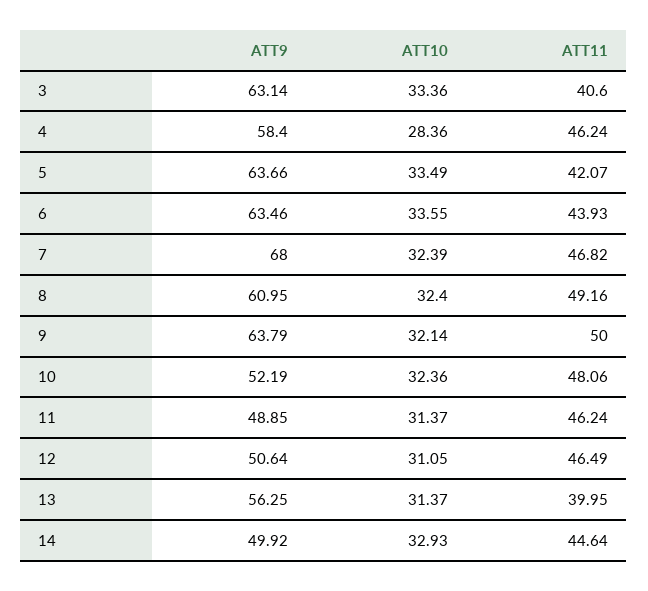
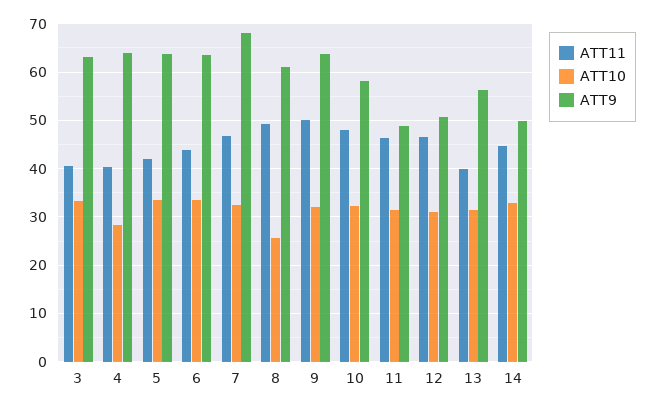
  {
    "ATT9": {
      "3": 63.14,
-     "4": 58.4,
+     "4": 64,
      "5": 63.66,
      "6": 63.46,
      "7": 68,
      "8": 60.95,
      "9": 63.79,
-     "10": 52.19,
+     "10": 58,
      "11": 48.85,
      "12": 50.64,
      "13": 56.25,
      "14": 49.92
    },
    "ATT10": {
      "3": 33.36,
      "4": 28.36,
      "5": 33.49,
      "6": 33.55,
      "7": 32.39,
-     "8": 32.4,
+     "8": 26,
      "9": 32.14,
      "10": 32.36,
      "11": 31.37,
      "12": 31.05,
      "13": 31.37,
      "14": 32.93
    },
    "ATT11": {
      "3": 40.6,
-     "4": 46.24,
+     "4": 40,
      "5": 42.07,
      "6": 43.93,
      "7": 46.82,
      "8": 49.16,
      "9": 50,
      "10": 48.06,
      "11": 46.24,
      "12": 46.49,
      "13": 39.95,
      "14": 44.64
    }
  }

